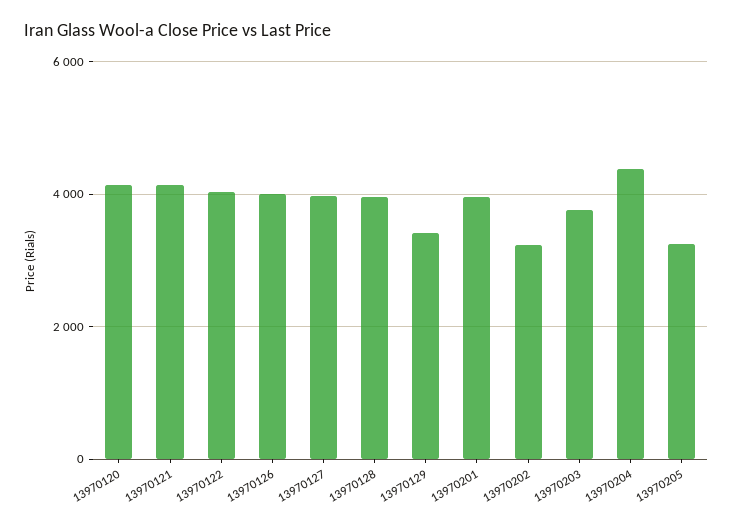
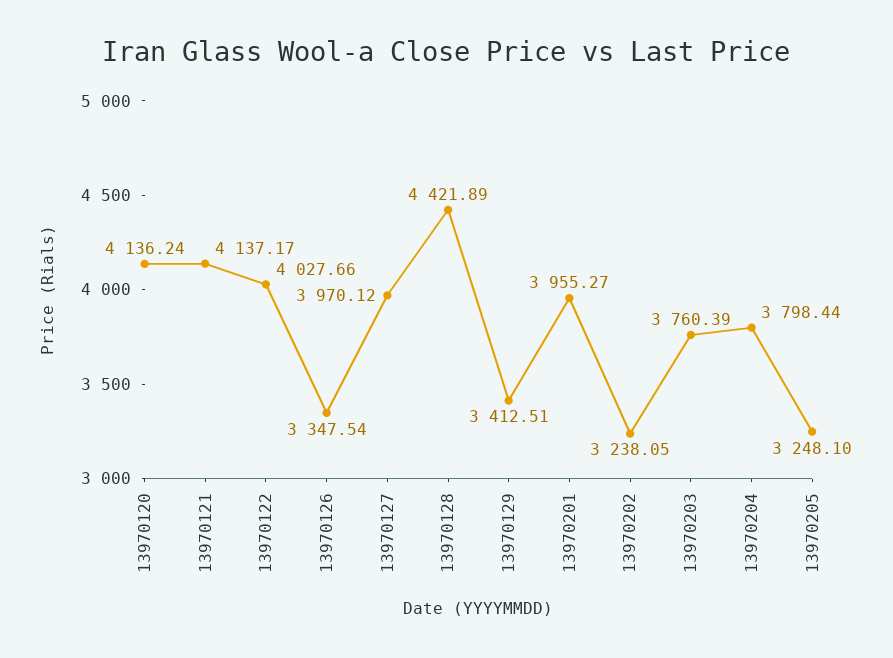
  {
    "13970120": 4136.24,
    "13970121": 4137.17,
    "13970122": 4027.66,
-   "13970126": 4000,
+   "13970126": 3347.54,
    "13970127": 3970.12,
-   "13970128": 4000,
+   "13970128": 4421.89,
    "13970129": 3412.51,
    "13970201": 3955.27,
    "13970202": 3238.05,
    "13970203": 3760.39,
-   "13970204": 4400,
+   "13970204": 3798.44,
    "13970205": 3248.1
  }

